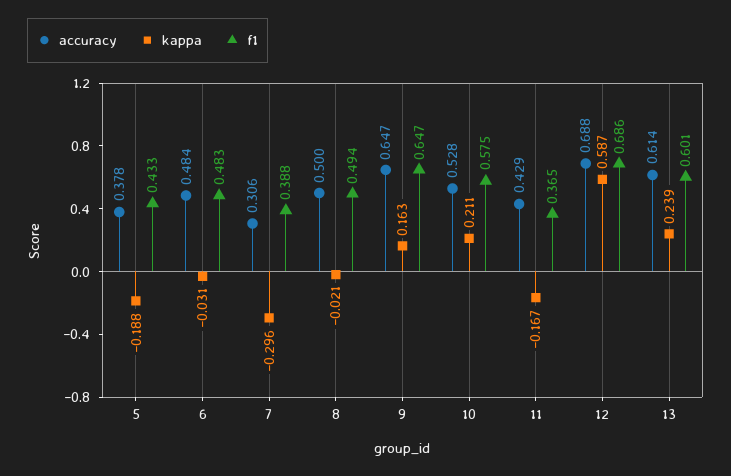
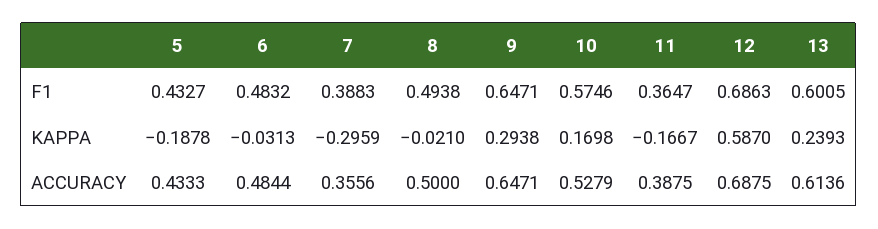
  {
    "accuracy": {
-     "5": 0.378,
+     "5": 0.4333,
      "6": 0.4844,
-     "7": 0.306,
+     "7": 0.3556,
      "8": 0.5,
      "9": 0.6471,
      "10": 0.5279,
-     "11": 0.429,
+     "11": 0.3875,
      "12": 0.6875,
      "13": 0.6136
    },
    "kappa": {
      "5": -0.1878,
      "6": -0.0313,
      "7": -0.2959,
      "8": -0.021,
-     "9": 0.163,
+     "9": 0.2938,
-     "10": 0.211,
+     "10": 0.1698,
      "11": -0.1667,
      "12": 0.587,
      "13": 0.2393
    },
    "f1": {
      "5": 0.4327,
      "6": 0.4832,
      "7": 0.3883,
      "8": 0.4938,
      "9": 0.6471,
      "10": 0.5746,
      "11": 0.3647,
      "12": 0.6863,
      "13": 0.6005
    }
  }

